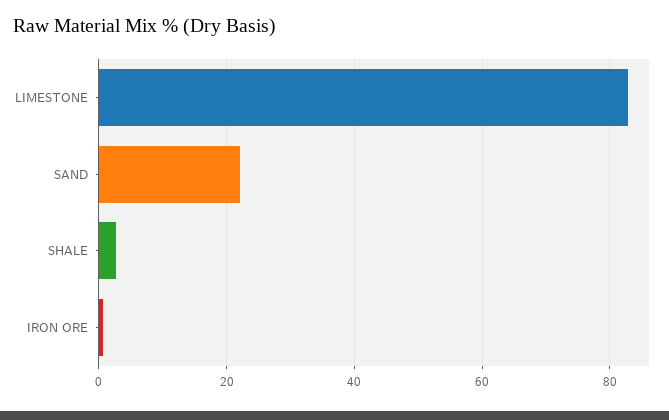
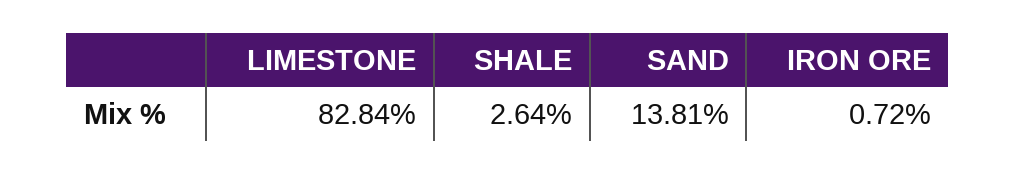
  {
    "LIMESTONE": 82.84,
-   "SAND": 22,
+   "SAND": 13.81,
    "SHALE": 2.64,
    "IRON ORE": 0.72
  }

